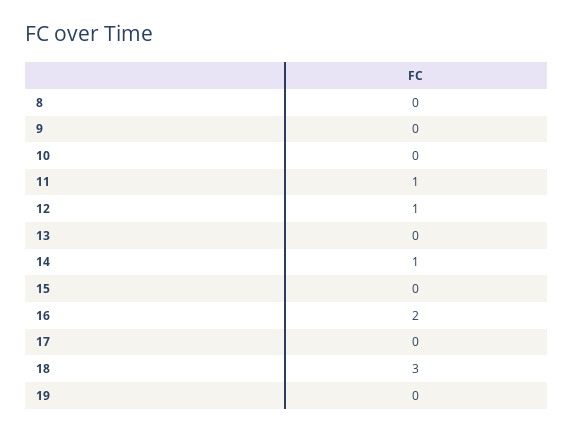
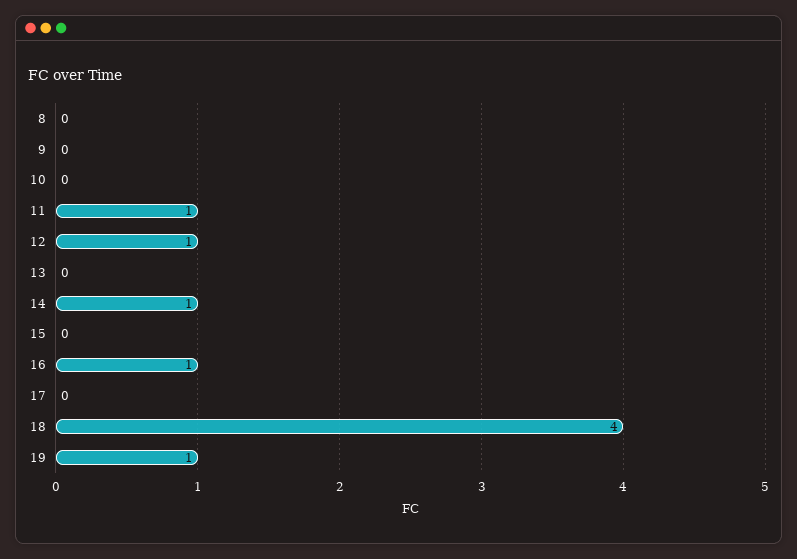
  {
    "8": 0,
    "9": 0,
    "10": 0,
    "11": 1,
    "12": 1,
    "13": 0,
    "14": 1,
    "15": 0,
-   "16": 2,
+   "16": 1,
    "17": 0,
-   "18": 3,
+   "18": 4,
-   "19": 0
+   "19": 1
  }

